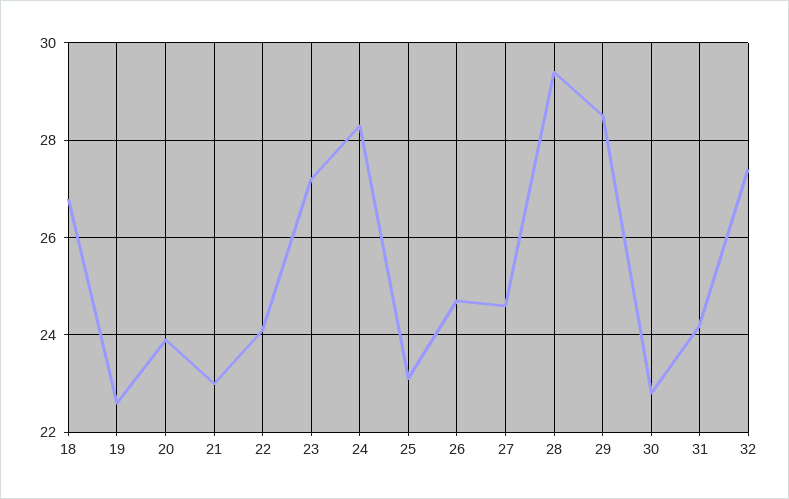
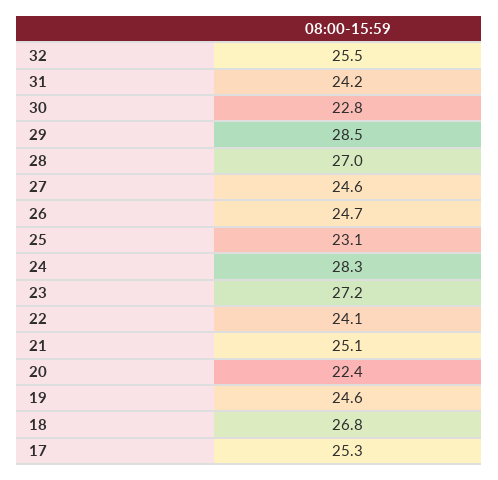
  {
    "18": 26.8,
-   "19": 22.5,
+   "19": 24.6,
-   "20": 24,
+   "20": 22.4,
-   "21": 23,
+   "21": 25.1,
    "22": 24.1,
    "23": 27.2,
    "24": 28.3,
    "25": 23.1,
    "26": 24.7,
    "27": 24.6,
-   "28": 29.5,
+   "28": 27,
    "29": 28.5,
    "30": 22.8,
    "31": 24.2,
-   "32": 27.5
+   "32": 25.5,
+   "17": 25.3
  }

